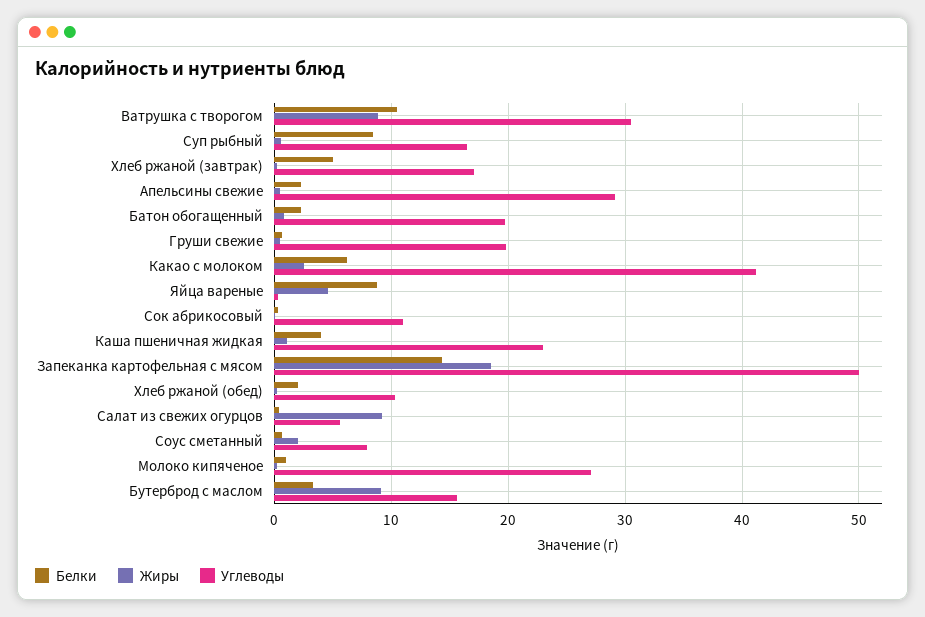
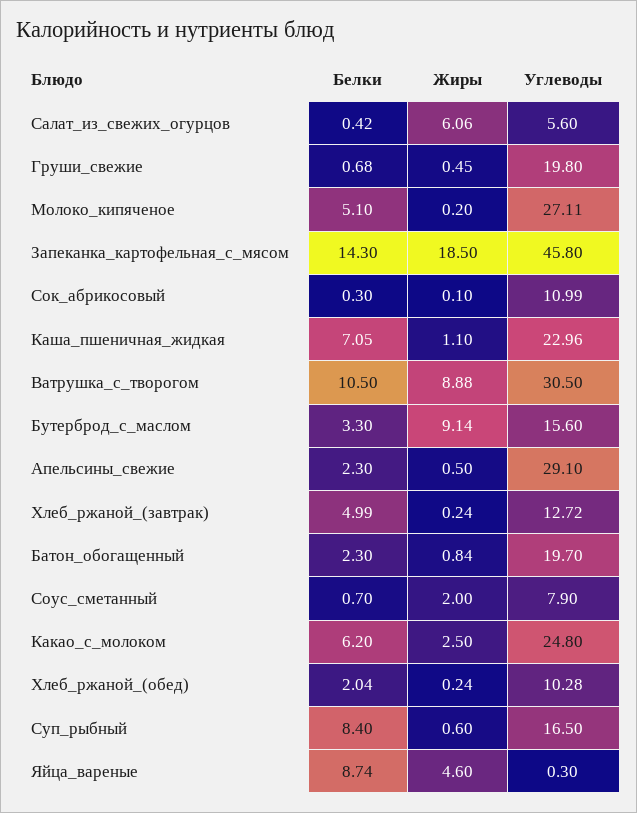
  {
    "Белки": {
      "Ватрушка с творогом": 10.5,
      "Суп рыбный": 8.4,
      "Хлеб ржаной (завтрак)": 4.99,
      "Апельсины свежие": 2.3,
      "Батон обогащенный": 2.3,
      "Груши свежие": 0.68,
      "Какао с молоком": 6.2,
      "Яйца вареные": 8.74,
      "Сок абрикосовый": 0.3,
-     "Каша пшеничная жидкая": 4,
+     "Каша пшеничная жидкая": 7.05,
      "Запеканка картофельная с мясом": 14.3,
      "Хлеб ржаной (обед)": 2.04,
      "Салат из свежих огурцов": 0.42,
      "Соус сметанный": 0.7,
-     "Молоко кипяченое": 1,
+     "Молоко кипяченое": 5.1,
      "Бутерброд с маслом": 3.3
    },
    "Жиры": {
      "Ватрушка с творогом": 8.88,
      "Суп рыбный": 0.6,
      "Хлеб ржаной (завтрак)": 0.24,
      "Апельсины свежие": 0.5,
      "Батон обогащенный": 0.84,
      "Груши свежие": 0.45,
      "Какао с молоком": 2.5,
      "Яйца вареные": 4.6,
      "Сок абрикосовый": 0.1,
      "Каша пшеничная жидкая": 1.1,
      "Запеканка картофельная с мясом": 18.5,
      "Хлеб ржаной (обед)": 0.24,
-     "Салат из свежих огурцов": 9,
+     "Салат из свежих огурцов": 6.06,
      "Соус сметанный": 2,
      "Молоко кипяченое": 0.2,
      "Бутерброд с маслом": 9.14
    },
    "Углеводы": {
      "Ватрушка с творогом": 30.5,
      "Суп рыбный": 16.5,
-     "Хлеб ржаной (завтрак)": 17,
+     "Хлеб ржаной (завтрак)": 12.72,
      "Апельсины свежие": 29.1,
      "Батон обогащенный": 19.7,
      "Груши свежие": 19.8,
-     "Какао с молоком": 41,
+     "Какао с молоком": 24.8,
      "Яйца вареные": 0.3,
      "Сок абрикосовый": 10.99,
      "Каша пшеничная жидкая": 22.96,
-     "Запеканка картофельная с мясом": 50,
+     "Запеканка картофельная с мясом": 45.8,
      "Хлеб ржаной (обед)": 10.28,
      "Салат из свежих огурцов": 5.6,
      "Соус сметанный": 7.9,
      "Молоко кипяченое": 27.11,
      "Бутерброд с маслом": 15.6
    }
  }

